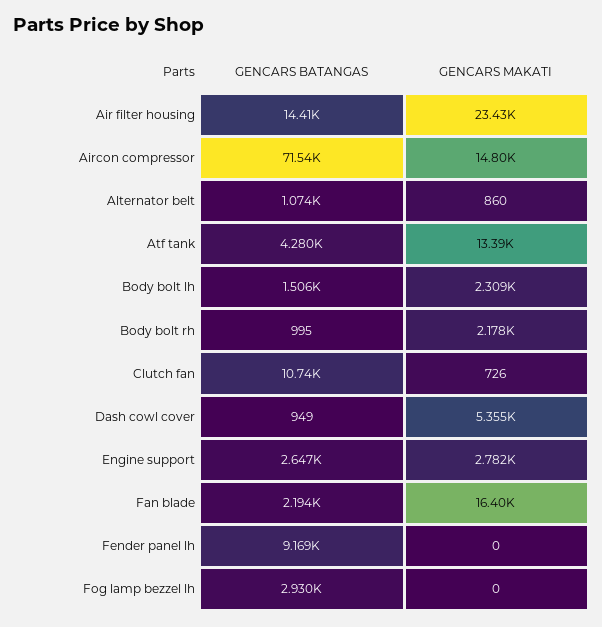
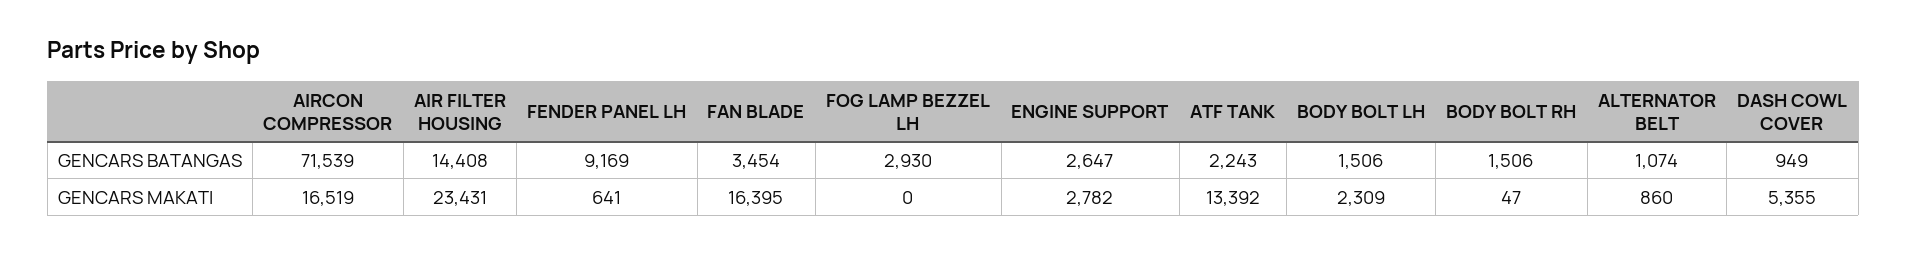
  {
    "GENCARS BATANGAS": {
      "Air filter housing": 14408,
      "Aircon compressor": 71539,
      "Alternator belt": 1074,
-     "Atf tank": 4280,
+     "Atf tank": 2243,
      "Body bolt lh": 1506,
-     "Body bolt rh": 995,
+     "Body bolt rh": 1506,
-     "Clutch fan": 10740,
      "Dash cowl cover": 949,
      "Engine support": 2647,
-     "Fan blade": 2194,
+     "Fan blade": 3454,
      "Fender panel lh": 9169,
      "Fog lamp bezzel lh": 2930
    },
    "GENCARS MAKATI": {
      "Air filter housing": 23431,
-     "Aircon compressor": 14800,
+     "Aircon compressor": 16519,
      "Alternator belt": 860,
      "Atf tank": 13392,
      "Body bolt lh": 2309,
-     "Body bolt rh": 2178,
+     "Body bolt rh": 47,
-     "Clutch fan": 726,
      "Dash cowl cover": 5355,
      "Engine support": 2782,
      "Fan blade": 16395,
-     "Fender panel lh": 0,
+     "Fender panel lh": 641,
      "Fog lamp bezzel lh": 0
    }
  }

